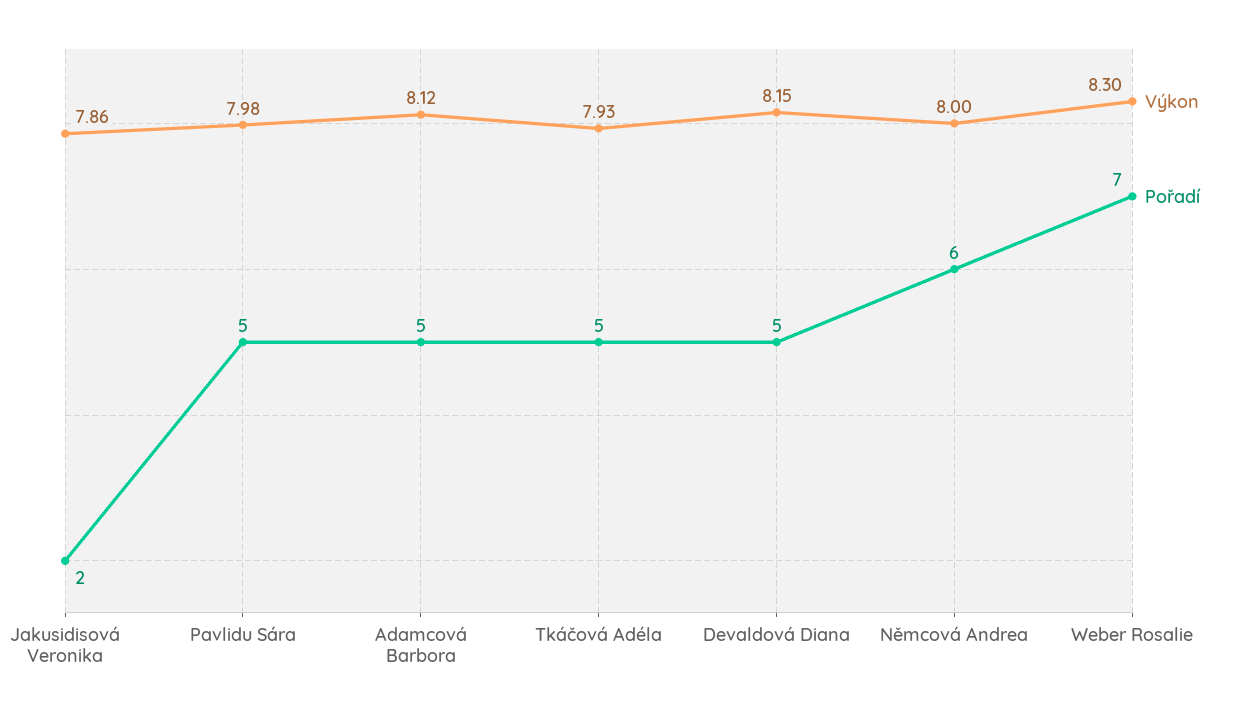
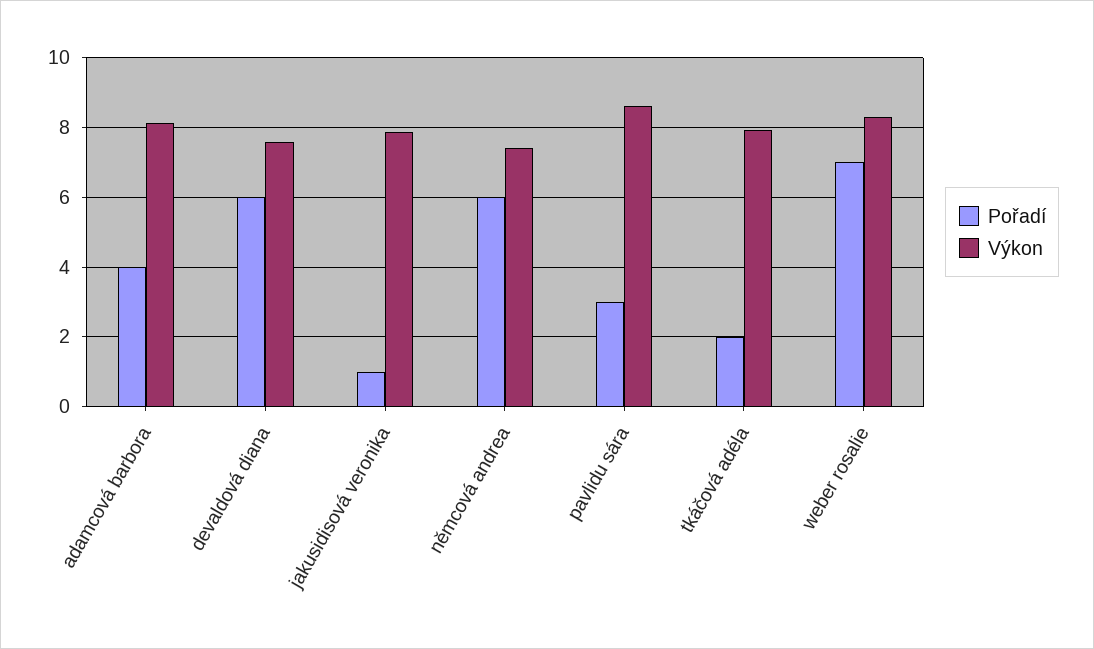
  {
    "Výkon": {
      "Jakusidisová Veronika": 7.86,
-     "Pavlidu Sára": 7.98,
+     "Pavlidu Sára": 8.6,
      "Adamcová Barbora": 8.12,
      "Tkáčová Adéla": 7.93,
-     "Devaldová Diana": 8.15,
+     "Devaldová Diana": 7.6,
-     "Němcová Andrea": 8,
+     "Němcová Andrea": 7.4,
      "Weber Rosalie": 8.3
    },
    "Pořadí": {
-     "Jakusidisová Veronika": 2,
+     "Jakusidisová Veronika": 1,
-     "Pavlidu Sára": 5,
+     "Pavlidu Sára": 3,
-     "Adamcová Barbora": 5,
+     "Adamcová Barbora": 4,
-     "Tkáčová Adéla": 5,
+     "Tkáčová Adéla": 2,
-     "Devaldová Diana": 5,
+     "Devaldová Diana": 6,
      "Němcová Andrea": 6,
      "Weber Rosalie": 7
    }
  }

